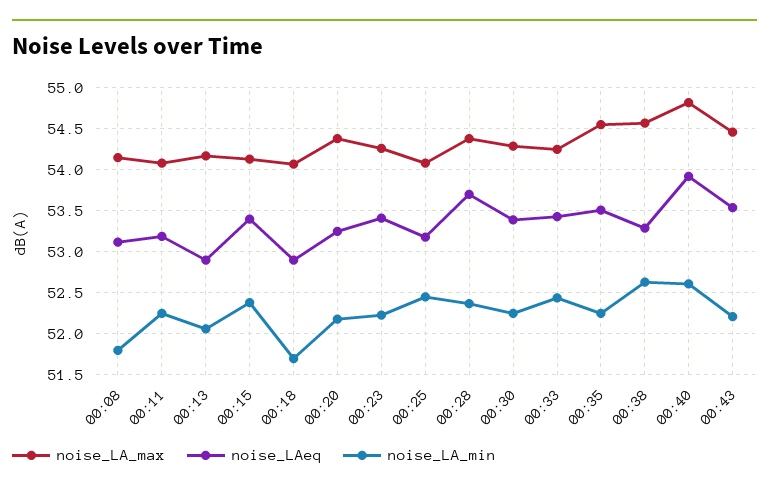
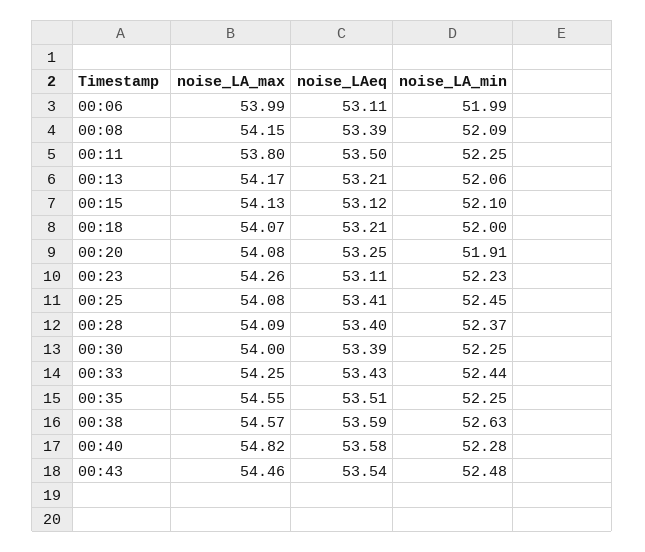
  {
    "noise_LA_max": {
      "00:08": 54.15,
-     "00:11": 54.1,
+     "00:11": 53.8,
      "00:13": 54.17,
      "00:15": 54.13,
      "00:18": 54.07,
-     "00:20": 54.4,
+     "00:20": 54.08,
      "00:23": 54.26,
      "00:25": 54.08,
-     "00:28": 54.4,
+     "00:28": 54.09,
-     "00:30": 54.3,
+     "00:30": 54,
      "00:33": 54.25,
      "00:35": 54.55,
      "00:38": 54.57,
      "00:40": 54.82,
-     "00:43": 54.46
+     "00:43": 54.46,
+     "00:06": 53.99
    },
    "noise_LAeq": {
-     "00:08": 53.1,
+     "00:08": 53.39,
-     "00:11": 53.2,
+     "00:11": 53.5,
-     "00:13": 52.9,
+     "00:13": 53.21,
-     "00:15": 53.4,
+     "00:15": 53.12,
-     "00:18": 52.9,
+     "00:18": 53.21,
      "00:20": 53.25,
-     "00:23": 53.4,
+     "00:23": 53.11,
-     "00:25": 53.2,
+     "00:25": 53.41,
-     "00:28": 53.7,
+     "00:28": 53.4,
      "00:30": 53.39,
      "00:33": 53.43,
      "00:35": 53.51,
-     "00:38": 53.3,
+     "00:38": 53.59,
-     "00:40": 53.9,
+     "00:40": 53.58,
-     "00:43": 53.54
+     "00:43": 53.54,
+     "00:06": 53.11
    },
    "noise_LA_min": {
-     "00:08": 51.8,
+     "00:08": 52.09,
      "00:11": 52.25,
      "00:13": 52.06,
-     "00:15": 52.4,
+     "00:15": 52.1,
-     "00:18": 51.7,
+     "00:18": 52,
-     "00:20": 52.2,
+     "00:20": 51.91,
      "00:23": 52.23,
      "00:25": 52.45,
      "00:28": 52.37,
      "00:30": 52.25,
      "00:33": 52.44,
      "00:35": 52.25,
      "00:38": 52.63,
-     "00:40": 52.6,
+     "00:40": 52.28,
-     "00:43": 52.2
+     "00:43": 52.48,
+     "00:06": 51.99
    }
  }

